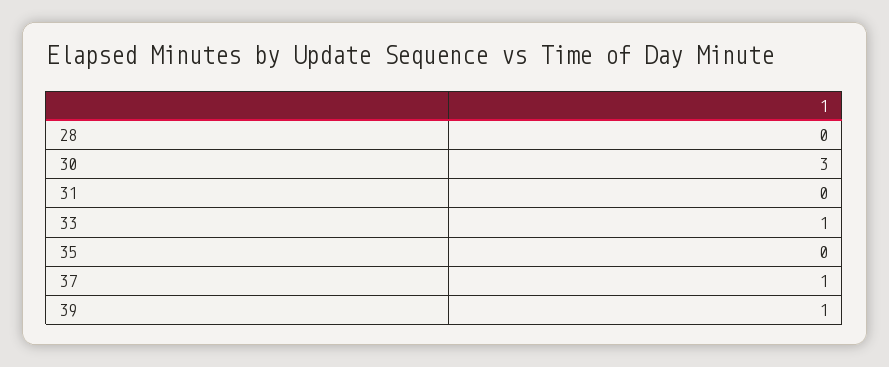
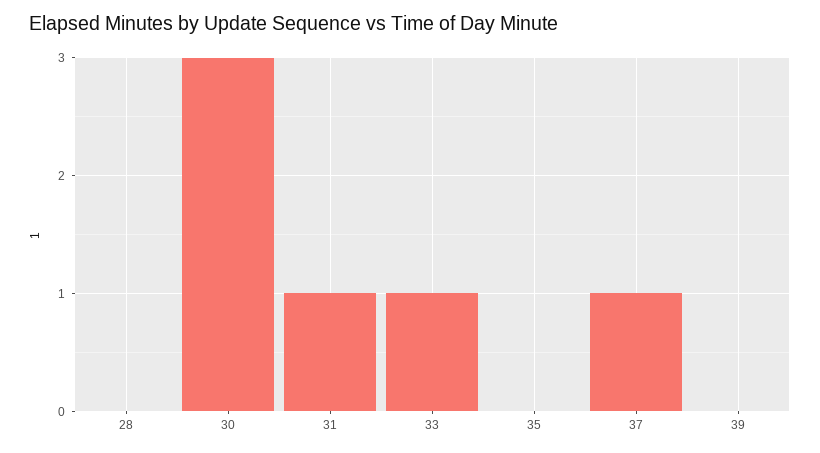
  {
    "28": 0,
    "30": 3,
-   "31": 0,
+   "31": 1,
    "33": 1,
    "35": 0,
    "37": 1,
-   "39": 1
+   "39": 0
  }

